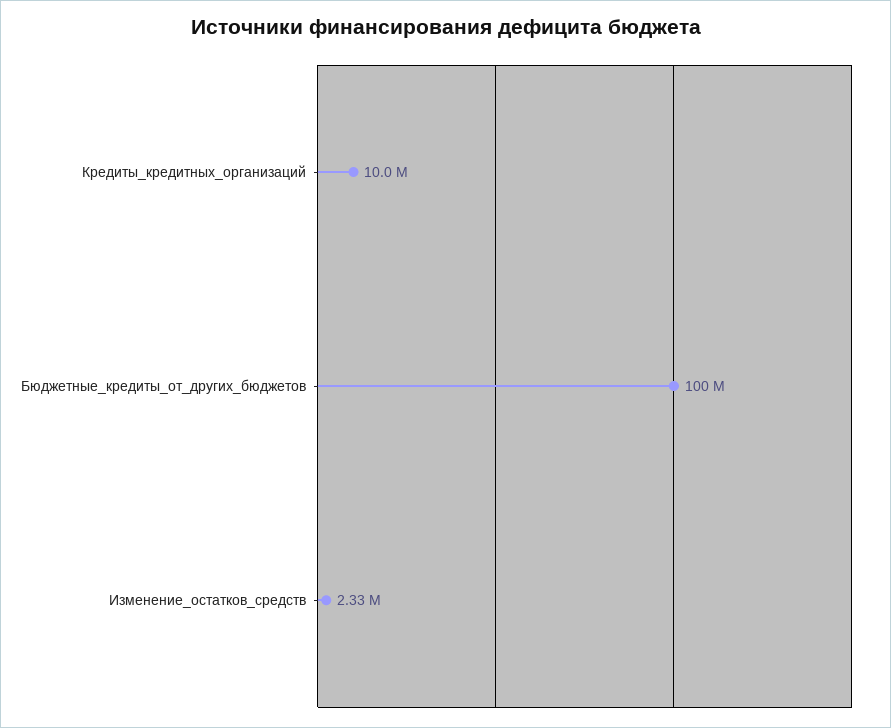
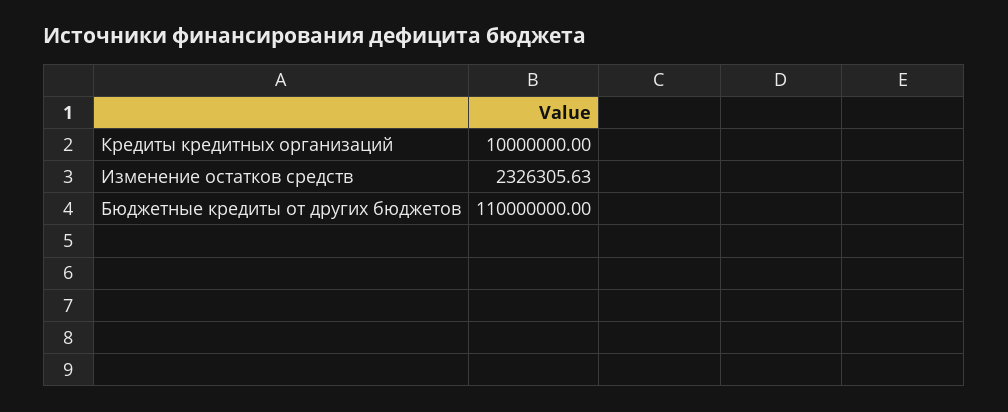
  {
    "Кредиты_кредитных_организаций": 10000000,
-   "Бюджетные_кредиты_от_других_бюджетов": 100000000,
+   "Бюджетные_кредиты_от_других_бюджетов": 110000000,
    "Изменение_остатков_средств": 2326305.63
  }

